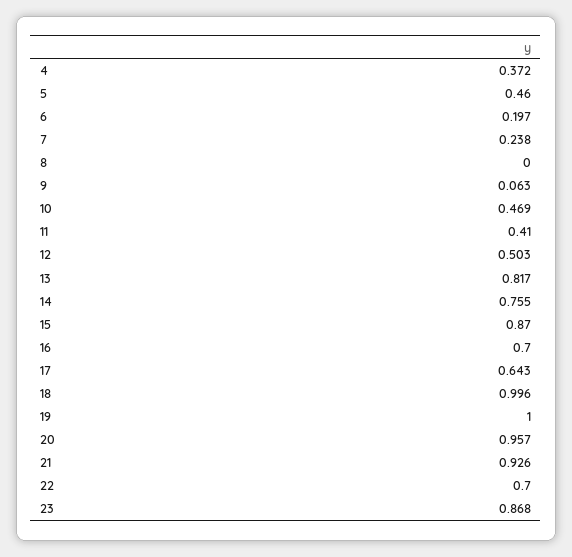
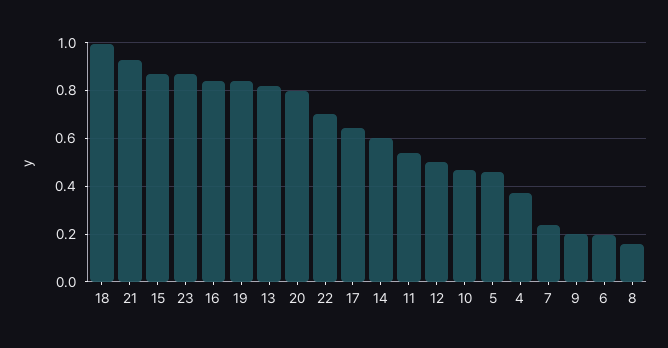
  {
    "4": 0.372,
    "5": 0.46,
    "6": 0.197,
    "7": 0.238,
-   "8": 0,
+   "8": 0.15,
-   "9": 0.063,
+   "9": 0.2,
    "10": 0.469,
-   "11": 0.41,
+   "11": 0.55,
    "12": 0.503,
    "13": 0.817,
-   "14": 0.755,
+   "14": 0.6,
    "15": 0.87,
-   "16": 0.7,
+   "16": 0.85,
    "17": 0.643,
    "18": 0.996,
-   "19": 1,
+   "19": 0.85,
-   "20": 0.957,
+   "20": 0.8,
    "21": 0.926,
    "22": 0.7,
    "23": 0.868
  }

